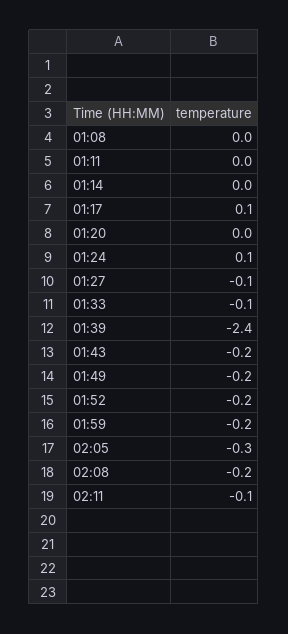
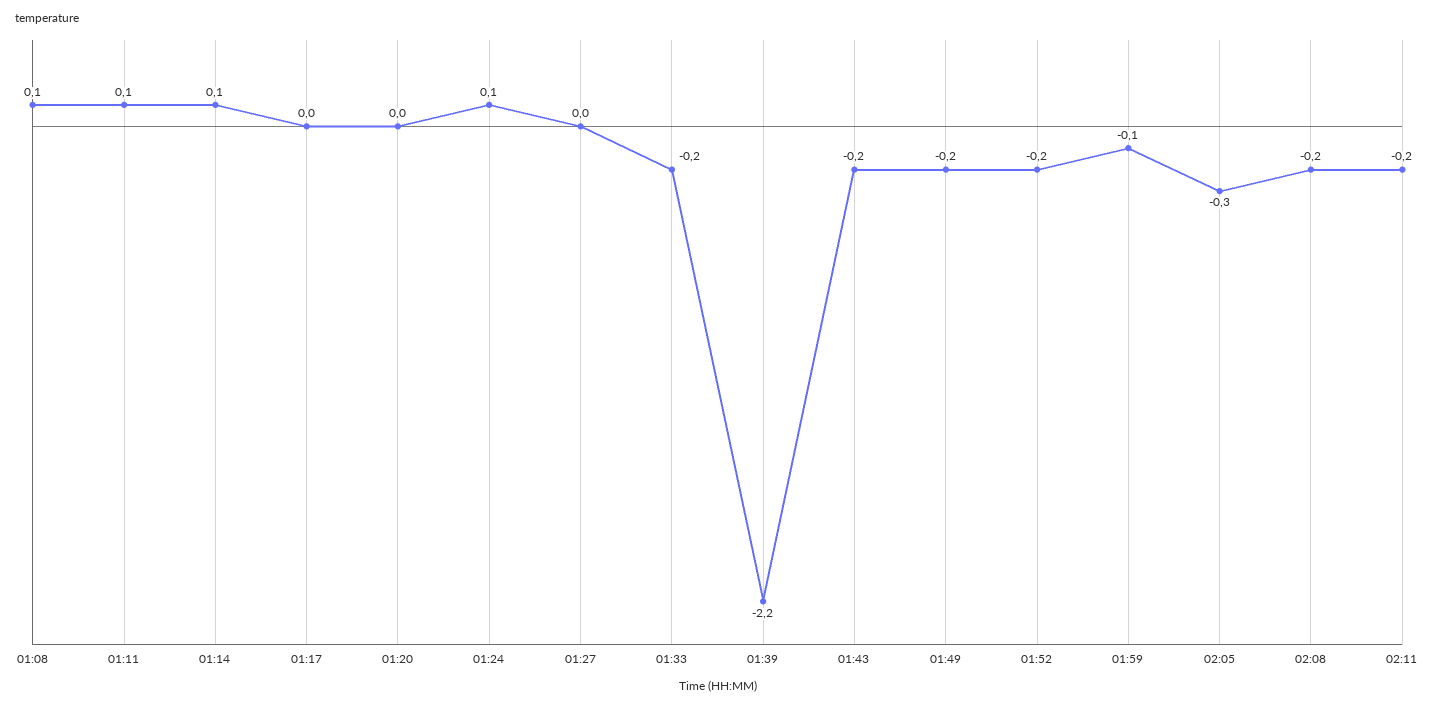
  {
-   "01:08": 0,
+   "01:08": 0.1,
-   "01:11": 0,
+   "01:11": 0.1,
-   "01:14": 0,
+   "01:14": 0.1,
-   "01:17": 0.1,
+   "01:17": 0,
    "01:20": 0,
    "01:24": 0.1,
-   "01:27": -0.1,
+   "01:27": 0,
-   "01:33": -0.1,
+   "01:33": -0.2,
-   "01:39": -2.4,
+   "01:39": -2.2,
    "01:43": -0.2,
    "01:49": -0.2,
    "01:52": -0.2,
-   "01:59": -0.2,
+   "01:59": -0.1,
    "02:05": -0.3,
    "02:08": -0.2,
-   "02:11": -0.1
+   "02:11": -0.2
  }

